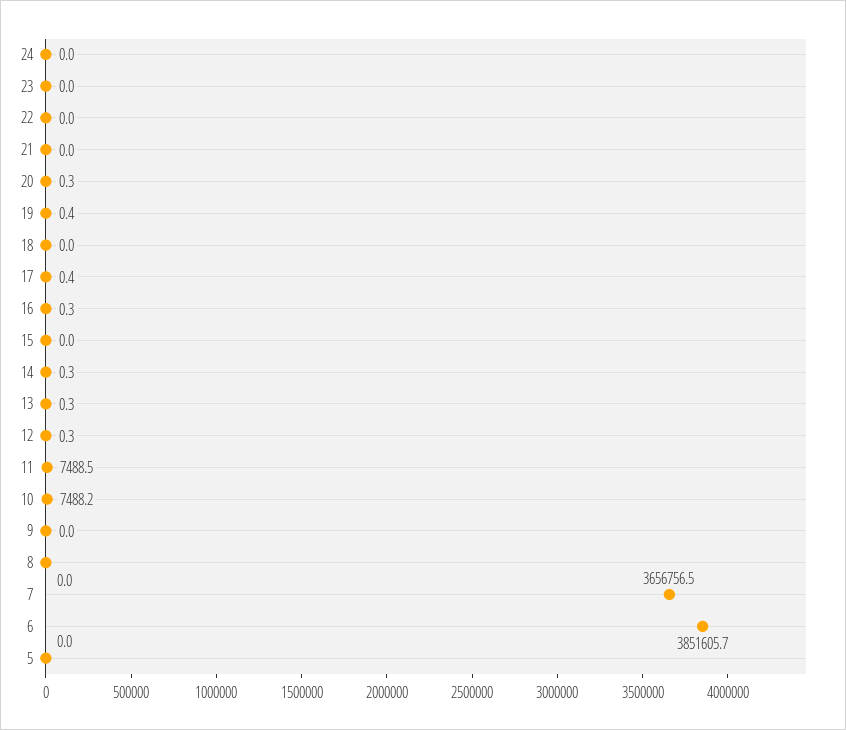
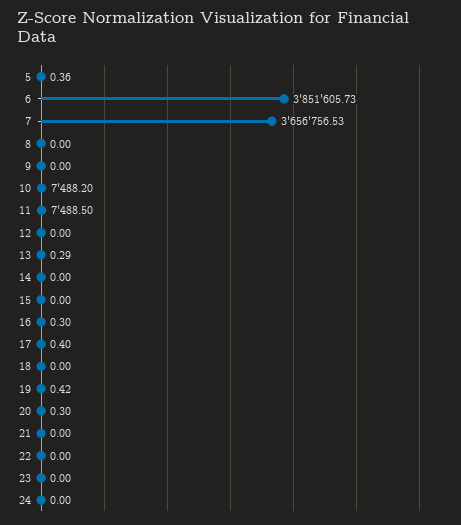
  {
    "24": 0,
    "23": 0,
    "22": 0,
    "21": 0,
    "20": 0.3,
    "19": 0.42,
    "18": 0,
    "17": 0.4,
    "16": 0.3,
    "15": 0,
-   "14": 0.3,
+   "14": 0,
    "13": 0.29,
-   "12": 0.3,
+   "12": 0,
    "11": 7488.5,
    "10": 7488.2,
    "9": 0,
    "8": 0,
    "7": 3656756.53,
    "6": 3851605.73,
-   "5": 0
+   "5": 0.36
  }

